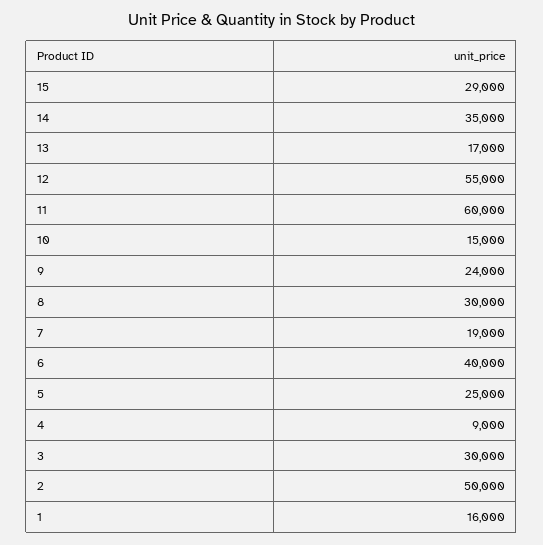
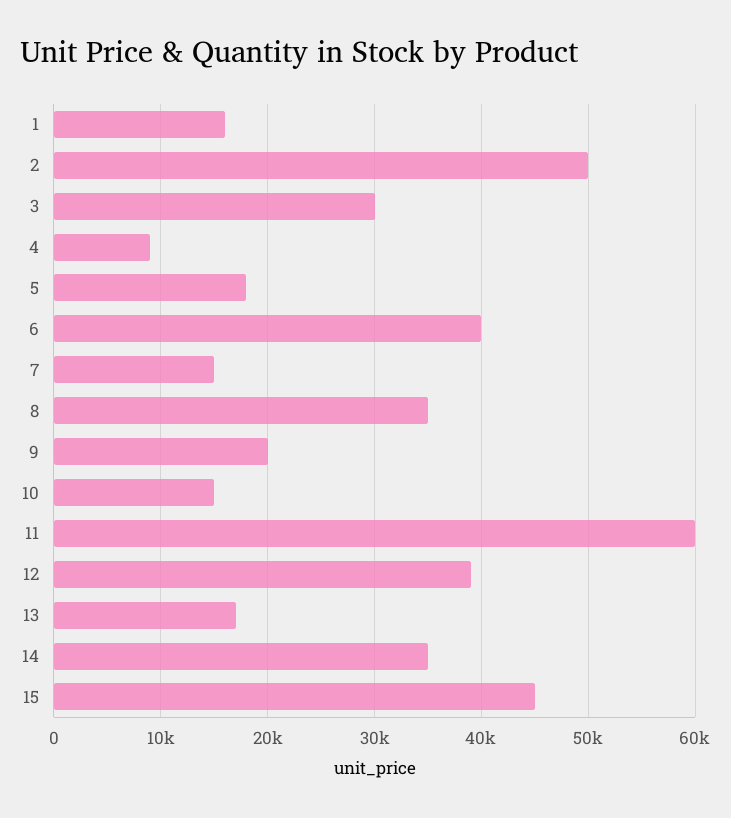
  {
-   "15": 29000,
+   "15": 45000,
    "14": 35000,
    "13": 17000,
-   "12": 55000,
+   "12": 39000,
    "11": 60000,
    "10": 15000,
-   "9": 24000,
+   "9": 20000,
-   "8": 30000,
+   "8": 35000,
-   "7": 19000,
+   "7": 15000,
    "6": 40000,
-   "5": 25000,
+   "5": 18000,
    "4": 9000,
    "3": 30000,
    "2": 50000,
    "1": 16000
  }

